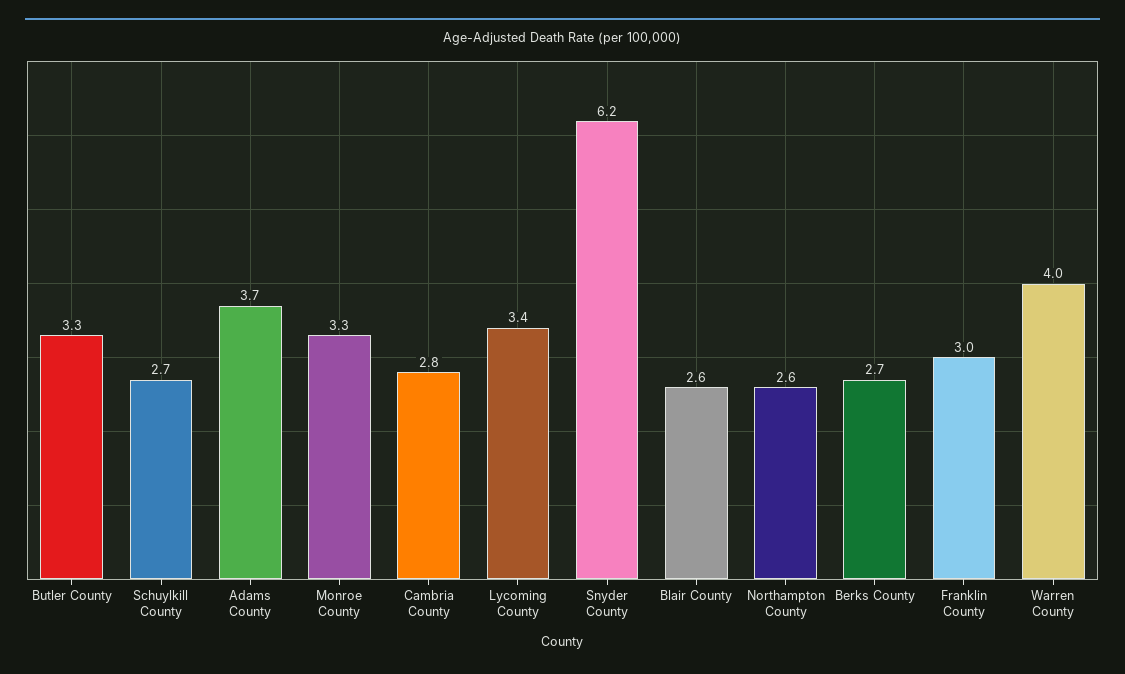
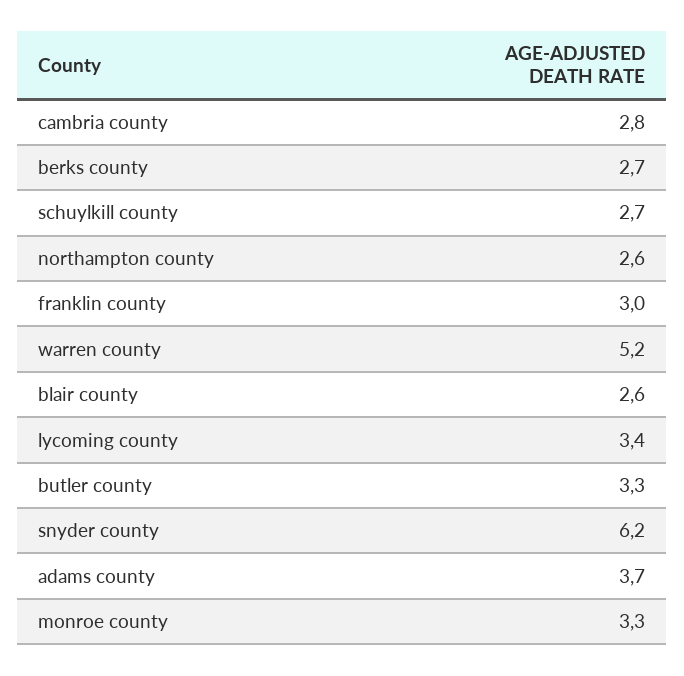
  {
    "Butler County": 3.3,
    "Schuylkill County": 2.7,
    "Adams County": 3.7,
    "Monroe County": 3.3,
    "Cambria County": 2.8,
    "Lycoming County": 3.4,
    "Snyder County": 6.2,
    "Blair County": 2.6,
    "Northampton County": 2.6,
    "Berks County": 2.7,
    "Franklin County": 3,
-   "Warren County": 4
+   "Warren County": 5.2
  }

